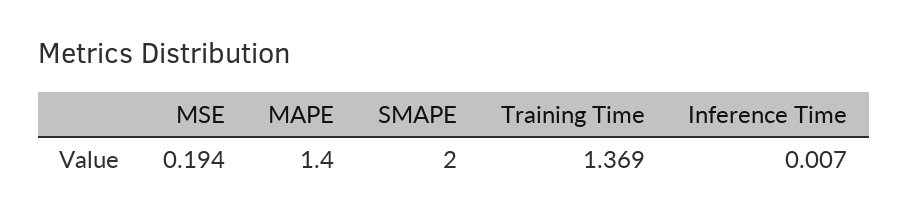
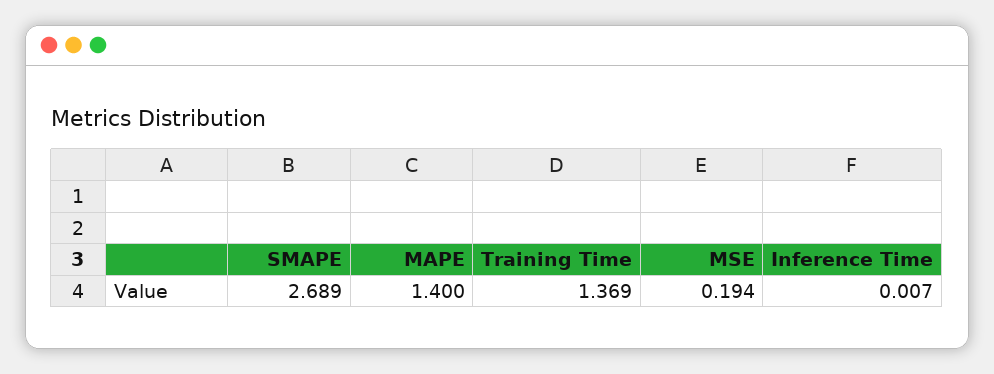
  {
    "MSE": 0.194,
    "MAPE": 1.4,
-   "SMAPE": 2,
+   "SMAPE": 2.689,
    "Training Time": 1.369,
    "Inference Time": 0.007
  }

